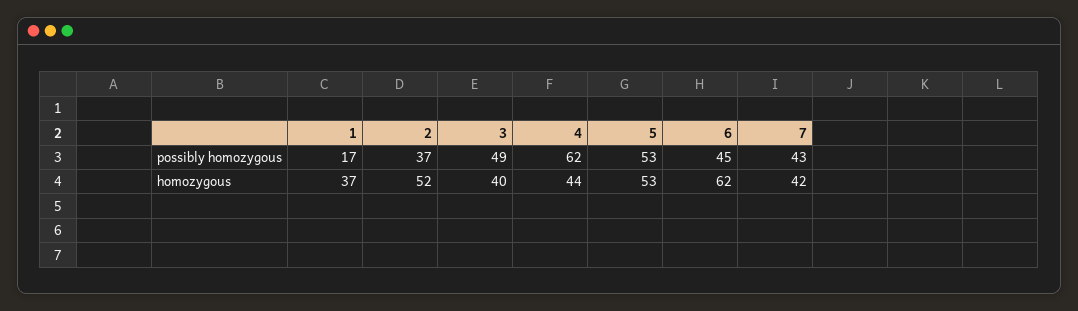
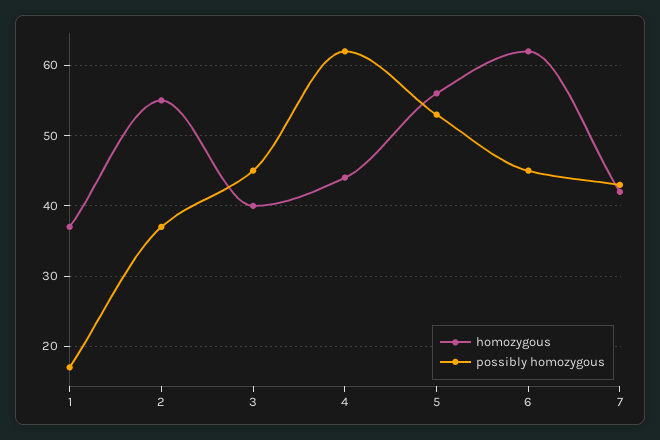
  {
    "possibly homozygous": {
      "1": 17,
      "2": 37,
-     "3": 49,
+     "3": 45,
      "4": 62,
      "5": 53,
      "6": 45,
      "7": 43
    },
    "homozygous": {
      "1": 37,
-     "2": 52,
+     "2": 55,
      "3": 40,
      "4": 44,
-     "5": 53,
+     "5": 56,
      "6": 62,
      "7": 42
    }
  }

